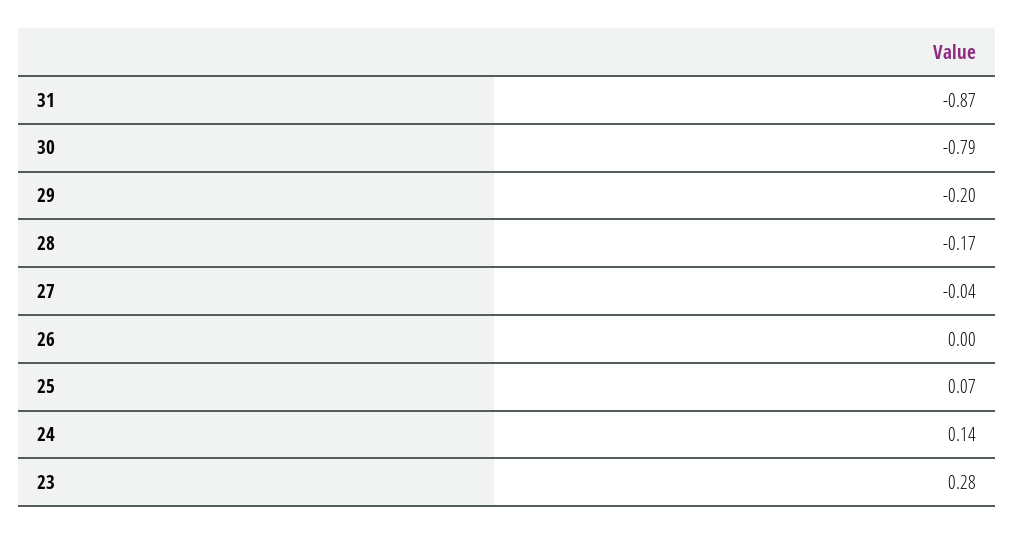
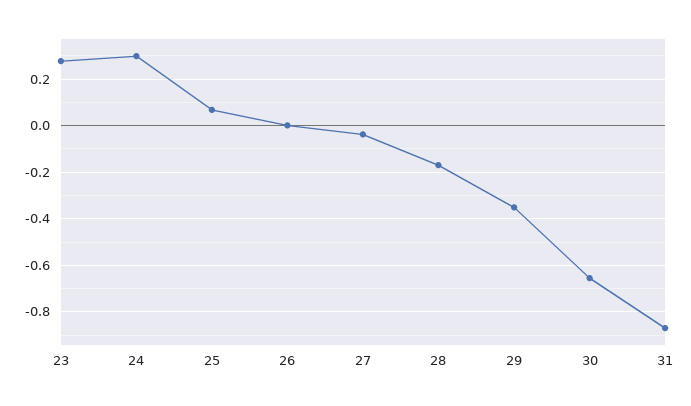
  {
    "31": -0.87,
-   "30": -0.79,
+   "30": -0.65,
-   "29": -0.2,
+   "29": -0.35,
    "28": -0.17,
    "27": -0.04,
    "26": 0,
    "25": 0.07,
-   "24": 0.14,
+   "24": 0.3,
    "23": 0.28
  }

